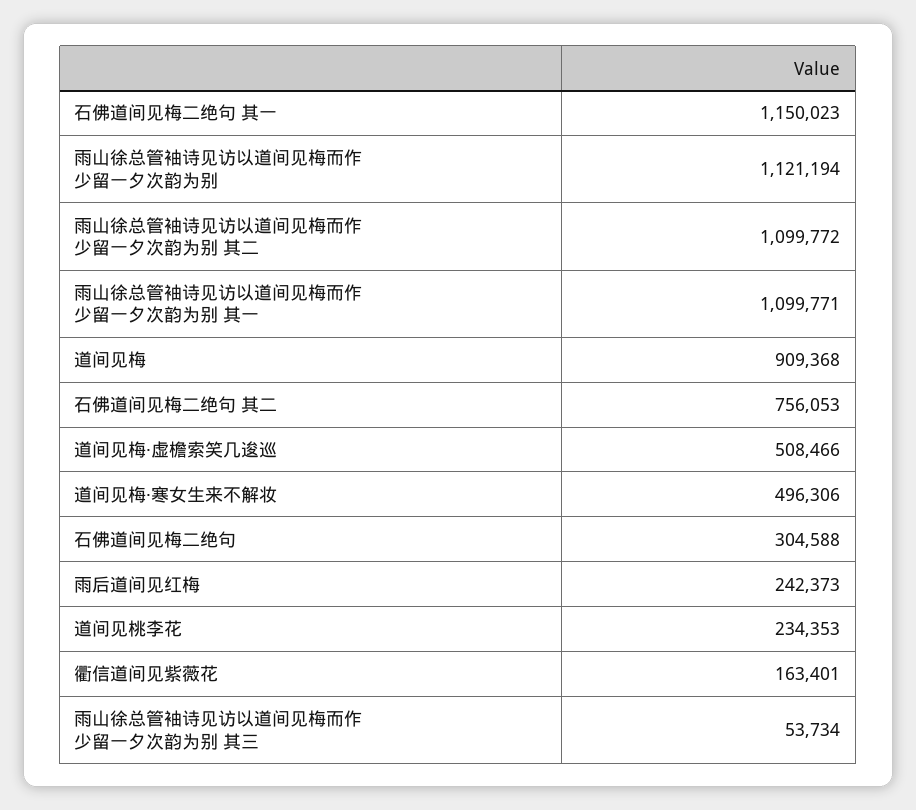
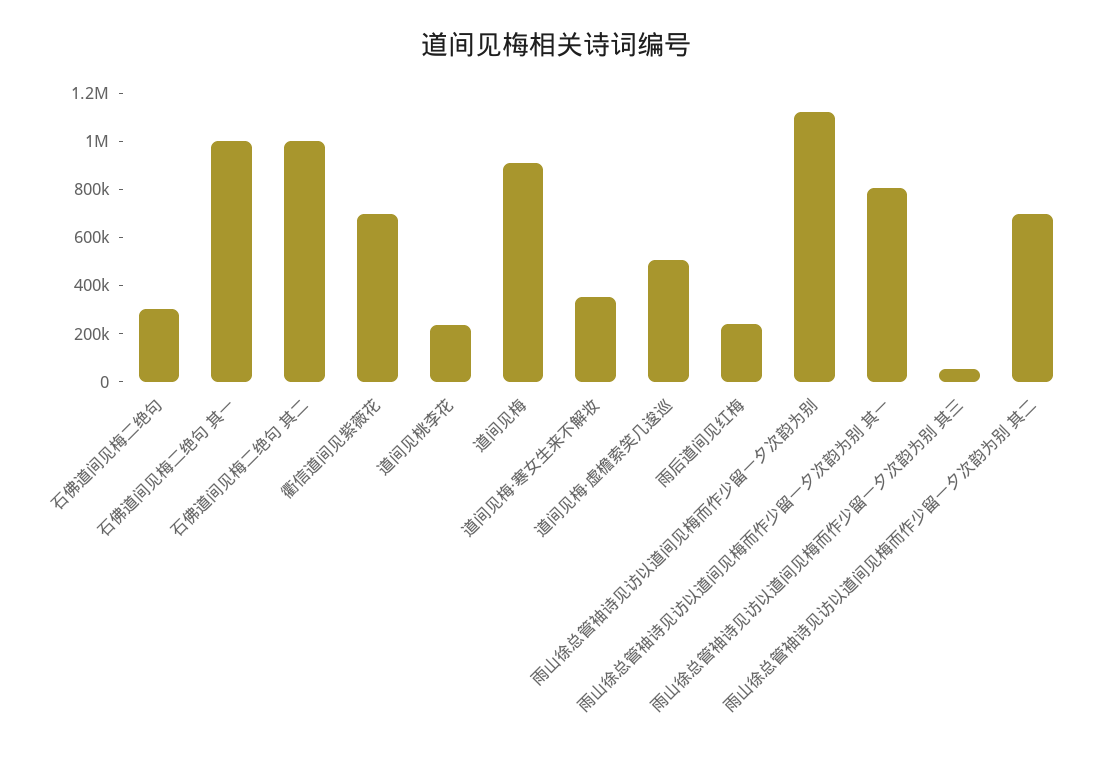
  {
-   "石佛道间见梅二绝句 其一": 1150023,
+   "石佛道间见梅二绝句 其一": 1000000,
    "雨山徐总管袖诗见访以道间见梅而作少留一夕次韵为别": 1121194,
-   "雨山徐总管袖诗见访以道间见梅而作少留一夕次韵为别 其二": 1099772,
+   "雨山徐总管袖诗见访以道间见梅而作少留一夕次韵为别 其二": 700000,
-   "雨山徐总管袖诗见访以道间见梅而作少留一夕次韵为别 其一": 1099771,
+   "雨山徐总管袖诗见访以道间见梅而作少留一夕次韵为别 其一": 800000,
    "道间见梅": 909368,
-   "石佛道间见梅二绝句 其二": 756053,
+   "石佛道间见梅二绝句 其二": 1000000,
    "道间见梅·虚檐索笑几逡巡": 508466,
-   "道间见梅·寒女生来不解妆": 496306,
+   "道间见梅·寒女生来不解妆": 350000,
    "石佛道间见梅二绝句": 304588,
    "雨后道间见红梅": 242373,
    "道间见桃李花": 234353,
-   "衢信道间见紫薇花": 163401,
+   "衢信道间见紫薇花": 700000,
    "雨山徐总管袖诗见访以道间见梅而作少留一夕次韵为别 其三": 53734
  }

